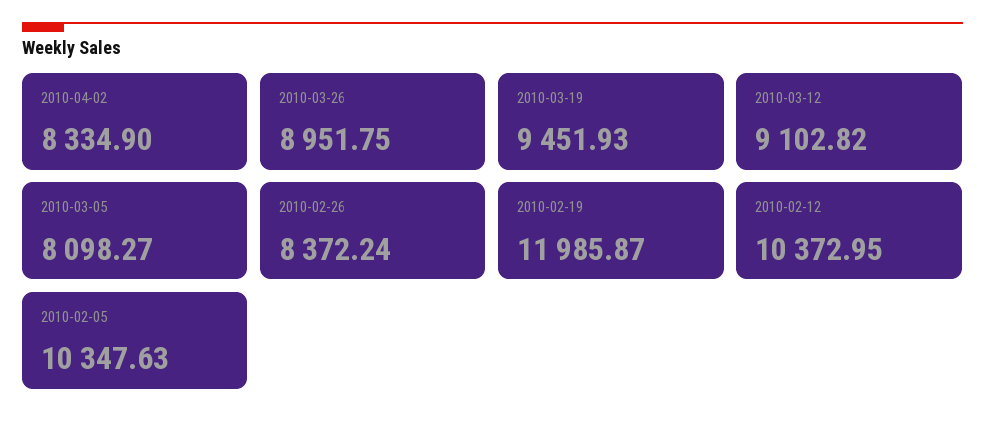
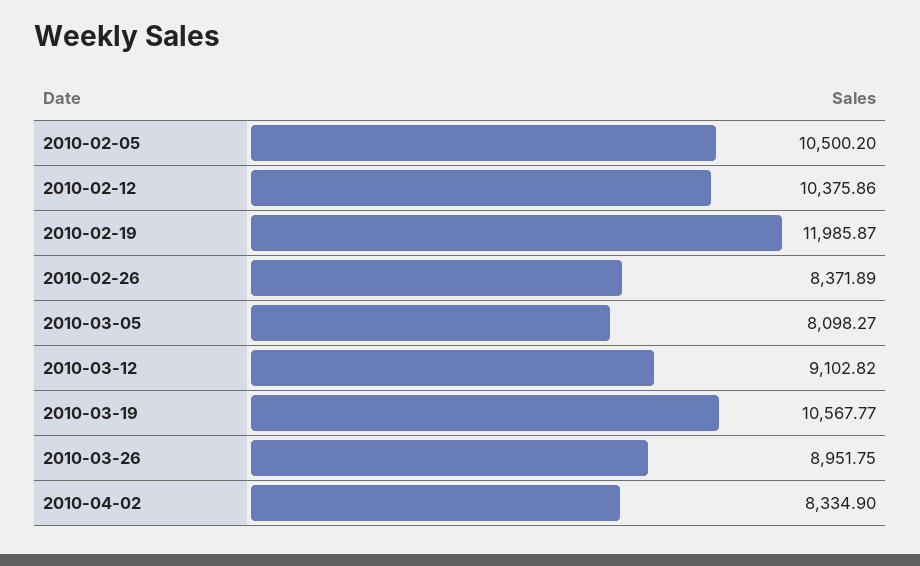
  {
    "2010-04-02": 8334.9,
    "2010-03-26": 8951.75,
-   "2010-03-19": 9451.93,
+   "2010-03-19": 10567.77,
    "2010-03-12": 9102.82,
    "2010-03-05": 8098.27,
-   "2010-02-26": 8372.24,
+   "2010-02-26": 8371.89,
    "2010-02-19": 11985.87,
-   "2010-02-12": 10372.95,
+   "2010-02-12": 10375.86,
-   "2010-02-05": 10347.63
+   "2010-02-05": 10500.2
  }

